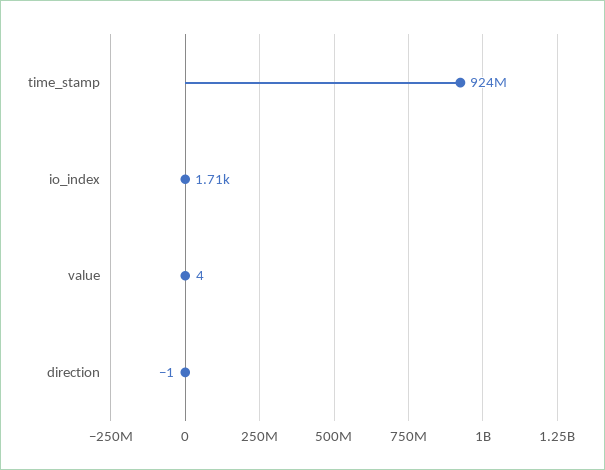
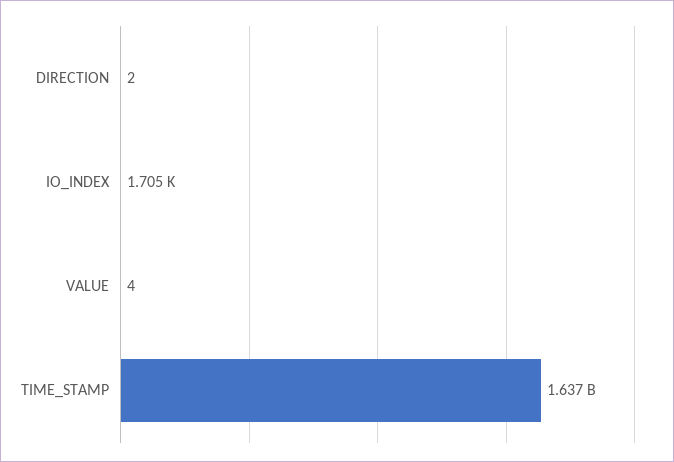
  {
-   "time_stamp": 924000000,
+   "time_stamp": 1637000000,
    "io_index": 1705,
    "value": 4,
-   "direction": -1
+   "direction": 2
  }

